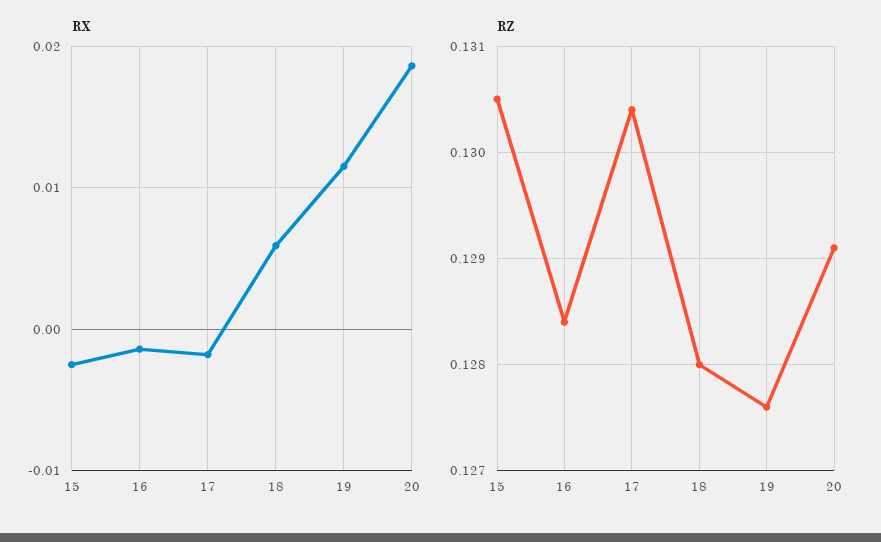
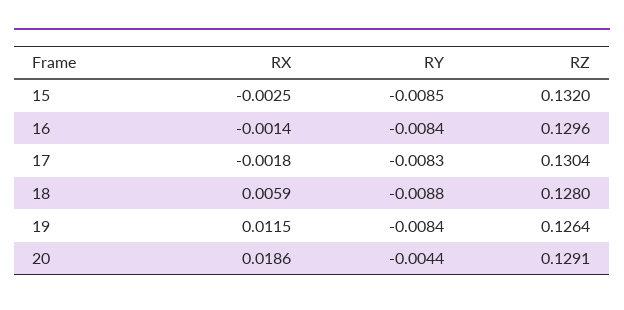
  {
    "RX": {
      "15": -0.0025,
      "16": -0.0014,
      "17": -0.0018,
      "18": 0.0059,
      "19": 0.0115,
      "20": 0.0186
    },
    "RZ": {
-     "15": 0.1305,
+     "15": 0.132,
-     "16": 0.1284,
+     "16": 0.1296,
      "17": 0.1304,
      "18": 0.128,
-     "19": 0.1276,
+     "19": 0.1264,
      "20": 0.1291
-   }
+   },
+   "RY": {
+     "15": -0.0085,
+     "16": -0.0084,
+     "17": -0.0083,
+     "18": -0.0088,
+     "19": -0.0084,
+     "20": -0.0044
+   }
  }

